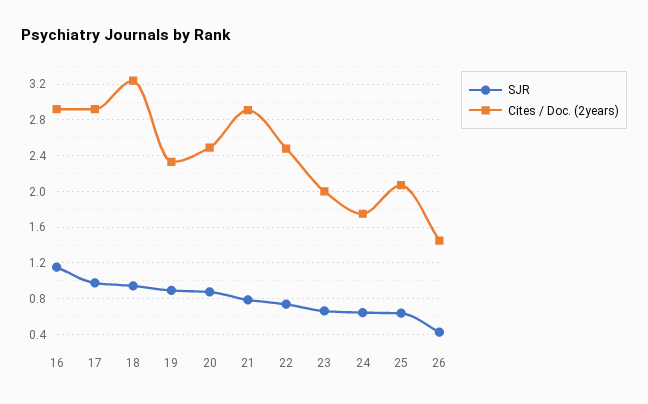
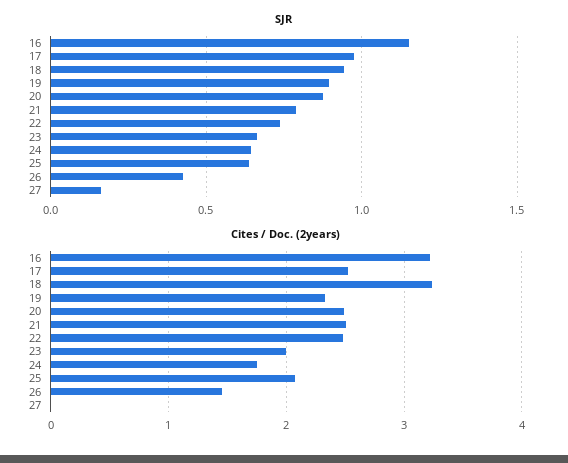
  {
    "SJR": {
      "16": 1.15,
      "17": 1,
      "18": 0.95,
      "19": 0.9,
      "20": 0.85,
      "21": 0.8,
      "22": 0.75,
      "23": 0.65,
      "24": 0.65,
      "25": 0.65,
-     "26": 0.4
+     "26": 0.4,
+     "27": 0.15
    },
    "Cites / Doc. (2years)": {
-     "16": 2.9,
+     "16": 3.2,
-     "17": 2.9,
+     "17": 2.5,
      "18": 3.2,
      "19": 2.3,
      "20": 2.5,
-     "21": 2.9,
+     "21": 2.5,
      "22": 2.5,
      "23": 2,
      "24": 1.8,
      "25": 2.1,
-     "26": 1.5
+     "26": 1.5,
+     "27": 0
    }
  }

